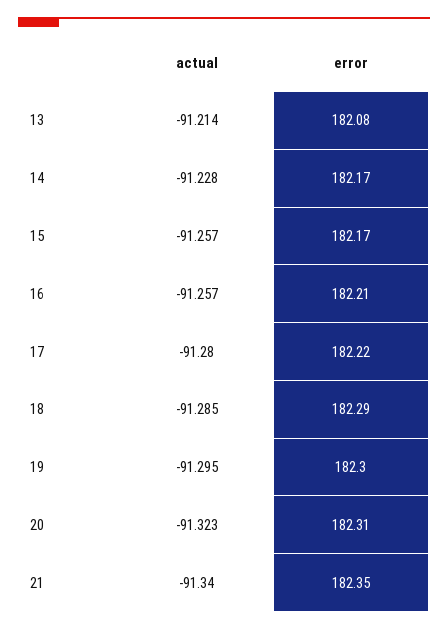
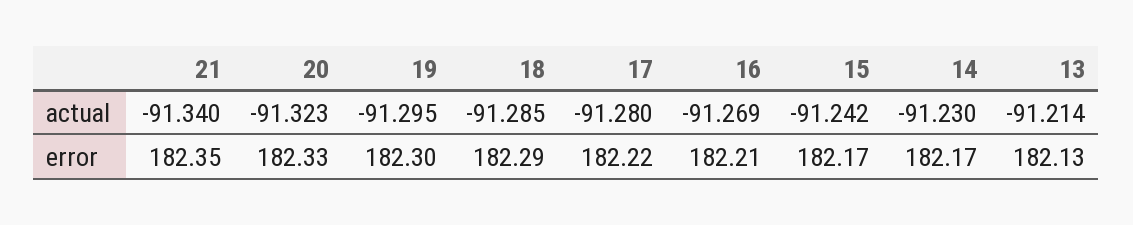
  {
    "actual": {
      "13": -91.214,
-     "14": -91.228,
+     "14": -91.23,
-     "15": -91.257,
+     "15": -91.242,
-     "16": -91.257,
+     "16": -91.269,
      "17": -91.28,
      "18": -91.285,
      "19": -91.295,
      "20": -91.323,
      "21": -91.34
    },
    "error": {
-     "13": 182.08,
+     "13": 182.13,
      "14": 182.17,
      "15": 182.17,
      "16": 182.21,
      "17": 182.22,
      "18": 182.29,
      "19": 182.3,
-     "20": 182.31,
+     "20": 182.33,
      "21": 182.35
    }
  }

